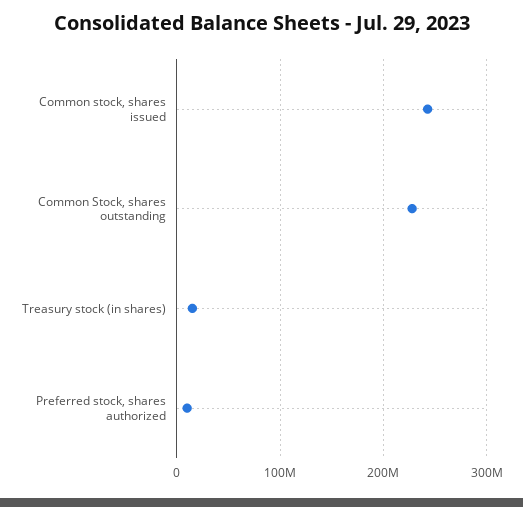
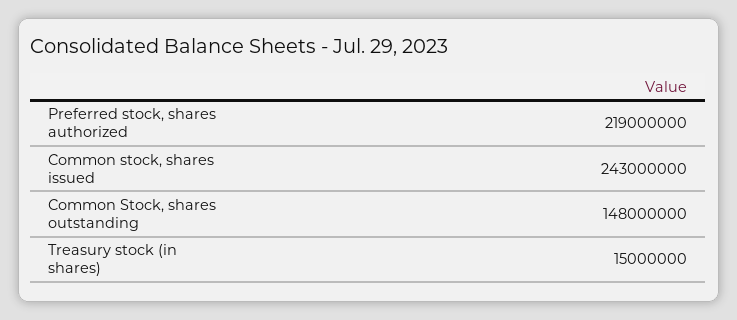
  {
    "Common stock, shares issued": 243000000,
-   "Common Stock, shares outstanding": 230000000,
+   "Common Stock, shares outstanding": 148000000,
    "Treasury stock (in shares)": 15000000,
-   "Preferred stock, shares authorized": 10000000
+   "Preferred stock, shares authorized": 219000000
  }

